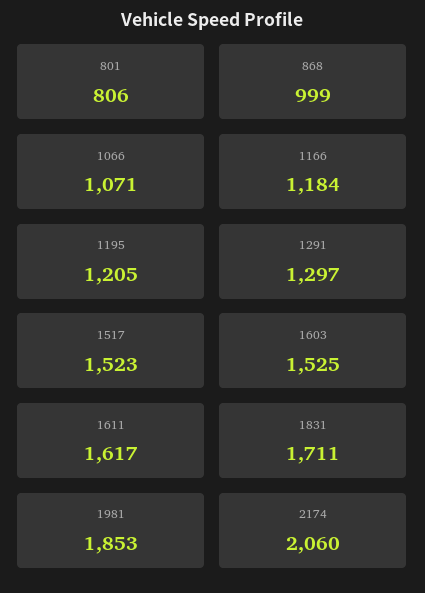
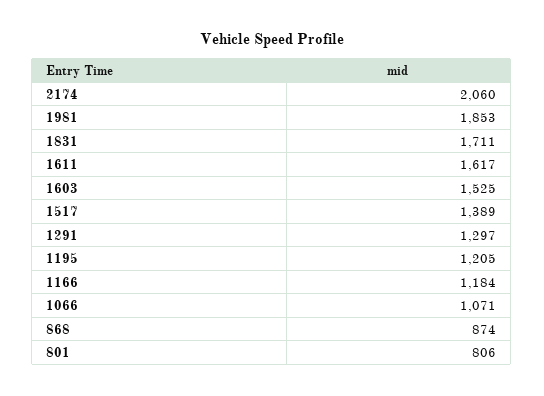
  {
    "801": 806,
-   "868": 999,
+   "868": 874,
    "1066": 1071,
    "1166": 1184,
    "1195": 1205,
    "1291": 1297,
-   "1517": 1523,
+   "1517": 1389,
    "1603": 1525,
    "1611": 1617,
    "1831": 1711,
    "1981": 1853,
    "2174": 2060
  }

